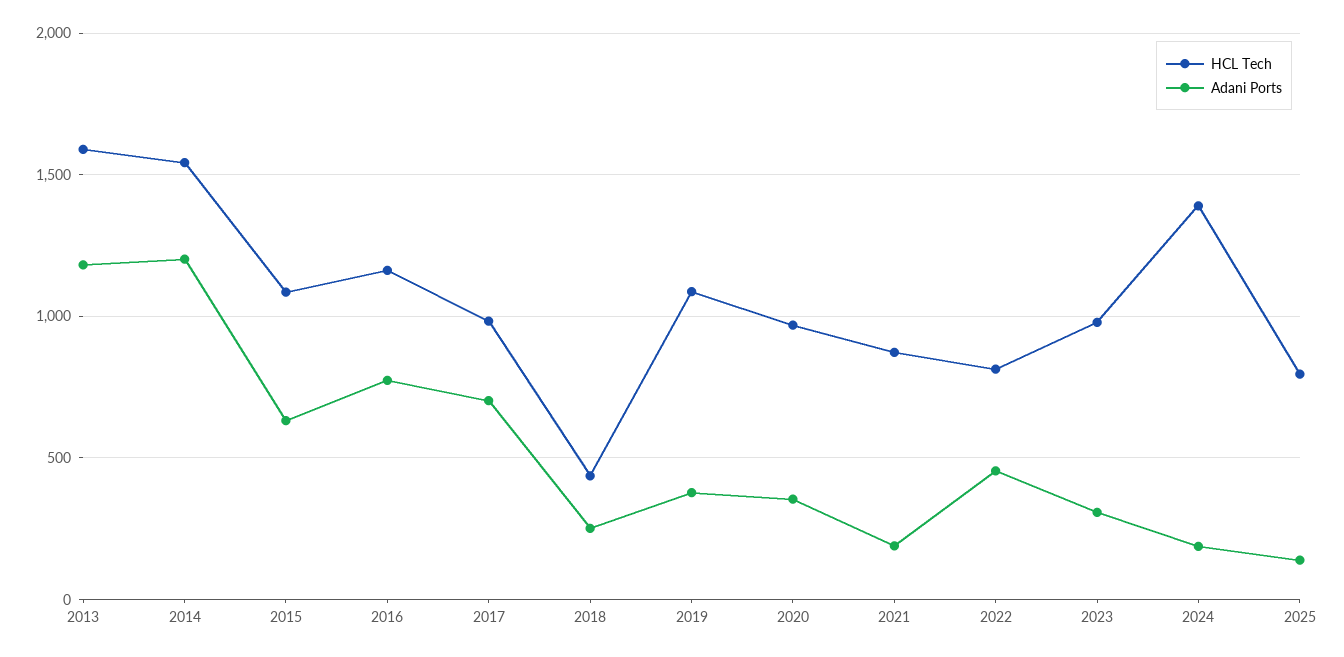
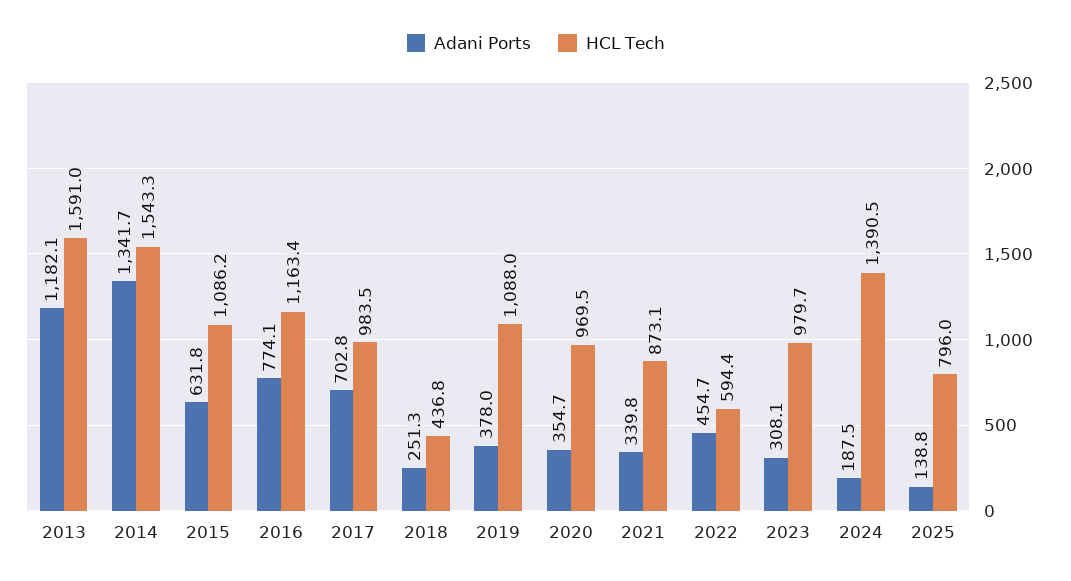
  {
    "HCL Tech": {
      "2013": 1591,
      "2014": 1543.3,
      "2015": 1086.2,
      "2016": 1163.4,
      "2017": 983.5,
      "2018": 436.8,
      "2019": 1088,
      "2020": 969.5,
      "2021": 873.1,
-     "2022": 800,
+     "2022": 594.4,
      "2023": 979.7,
      "2024": 1390.5,
      "2025": 796
    },
    "Adani Ports": {
      "2013": 1182.1,
-     "2014": 1200,
+     "2014": 1341.7,
      "2015": 631.8,
      "2016": 774.1,
      "2017": 702.8,
      "2018": 251.3,
      "2019": 378,
      "2020": 354.7,
-     "2021": 200,
+     "2021": 339.8,
      "2022": 454.7,
      "2023": 308.1,
      "2024": 187.5,
      "2025": 138.8
    }
  }

